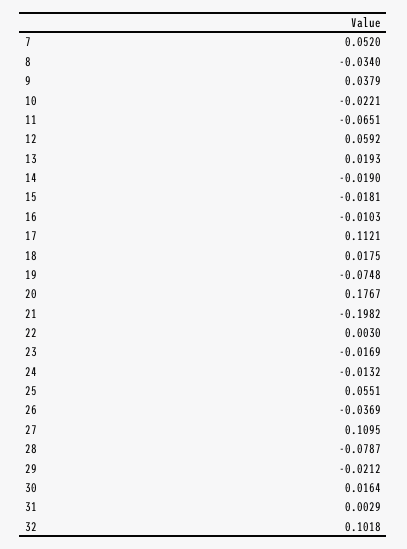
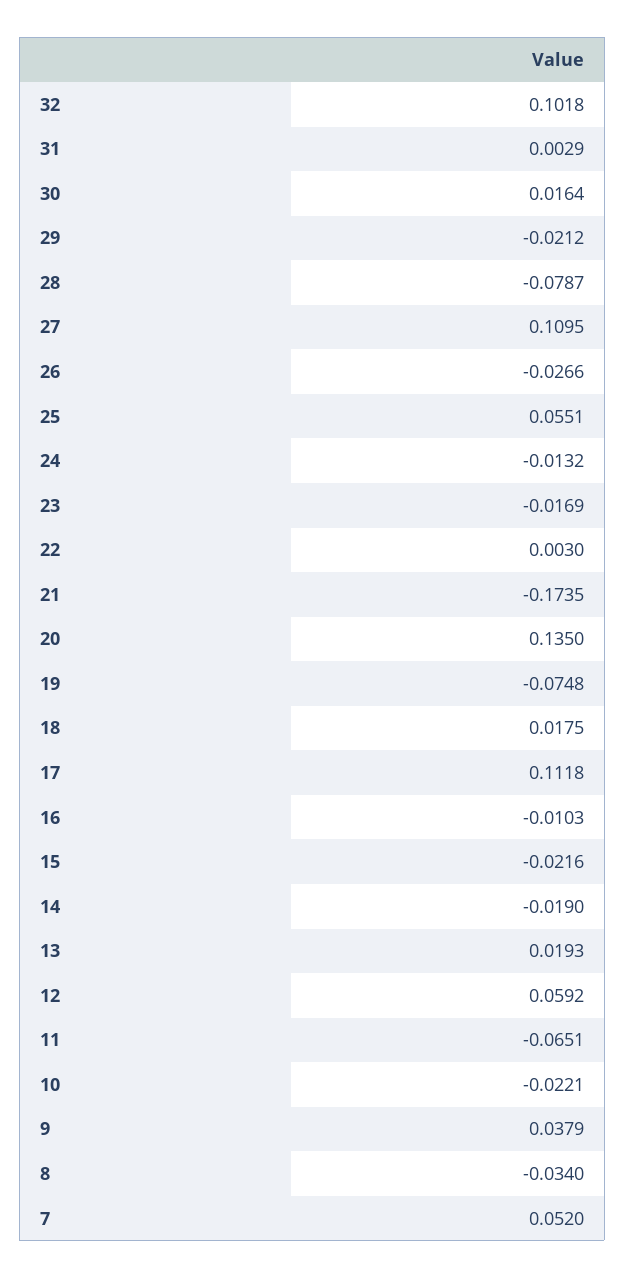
  {
    "7": 0.052,
    "8": -0.034,
    "9": 0.0379,
    "10": -0.0221,
    "11": -0.0651,
    "12": 0.0592,
    "13": 0.0193,
    "14": -0.019,
-   "15": -0.0181,
+   "15": -0.0216,
    "16": -0.0103,
-   "17": 0.1121,
+   "17": 0.1118,
    "18": 0.0175,
    "19": -0.0748,
-   "20": 0.1767,
+   "20": 0.135,
-   "21": -0.1982,
+   "21": -0.1735,
    "22": 0.003,
    "23": -0.0169,
    "24": -0.0132,
    "25": 0.0551,
-   "26": -0.0369,
+   "26": -0.0266,
    "27": 0.1095,
    "28": -0.0787,
    "29": -0.0212,
    "30": 0.0164,
    "31": 0.0029,
    "32": 0.1018
  }

